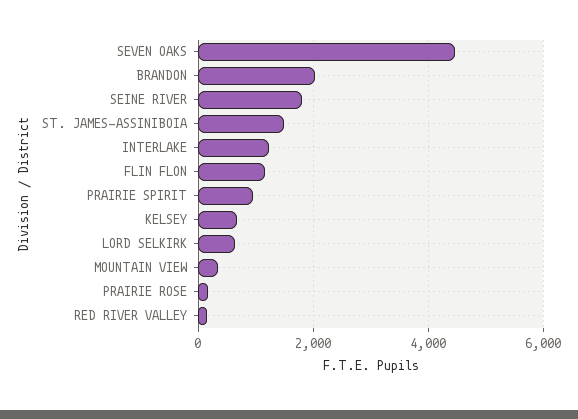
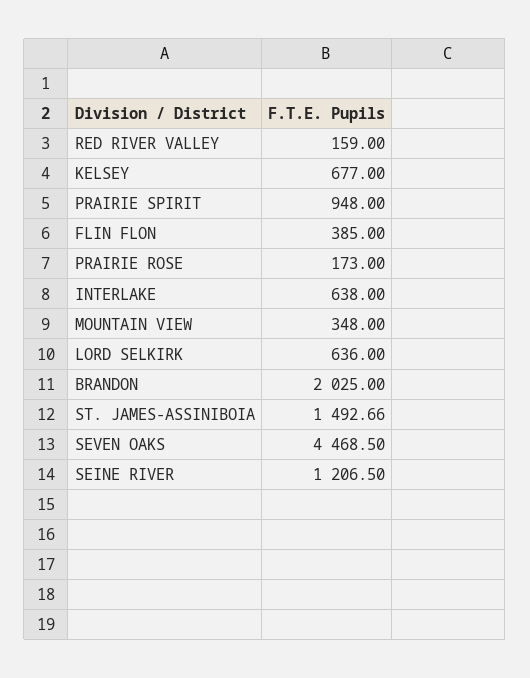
  {
    "SEVEN OAKS": 4468.5,
    "BRANDON": 2025,
-   "SEINE RIVER": 1800,
+   "SEINE RIVER": 1206.5,
    "ST. JAMES-ASSINIBOIA": 1492.66,
-   "INTERLAKE": 1200,
+   "INTERLAKE": 638,
-   "FLIN FLON": 1200,
+   "FLIN FLON": 385,
    "PRAIRIE SPIRIT": 948,
    "KELSEY": 677,
    "LORD SELKIRK": 636,
    "MOUNTAIN VIEW": 348,
    "PRAIRIE ROSE": 173,
    "RED RIVER VALLEY": 159
  }

